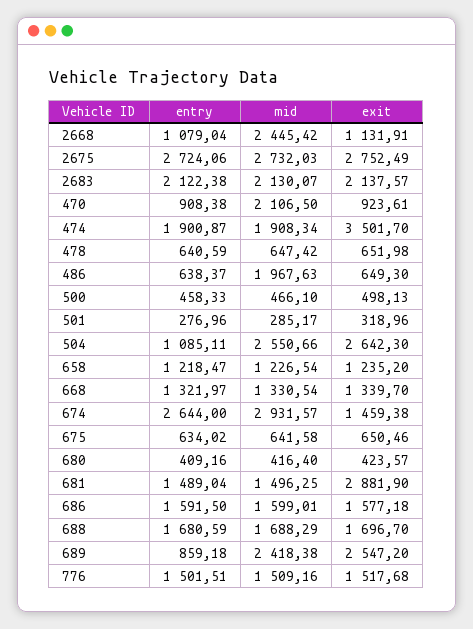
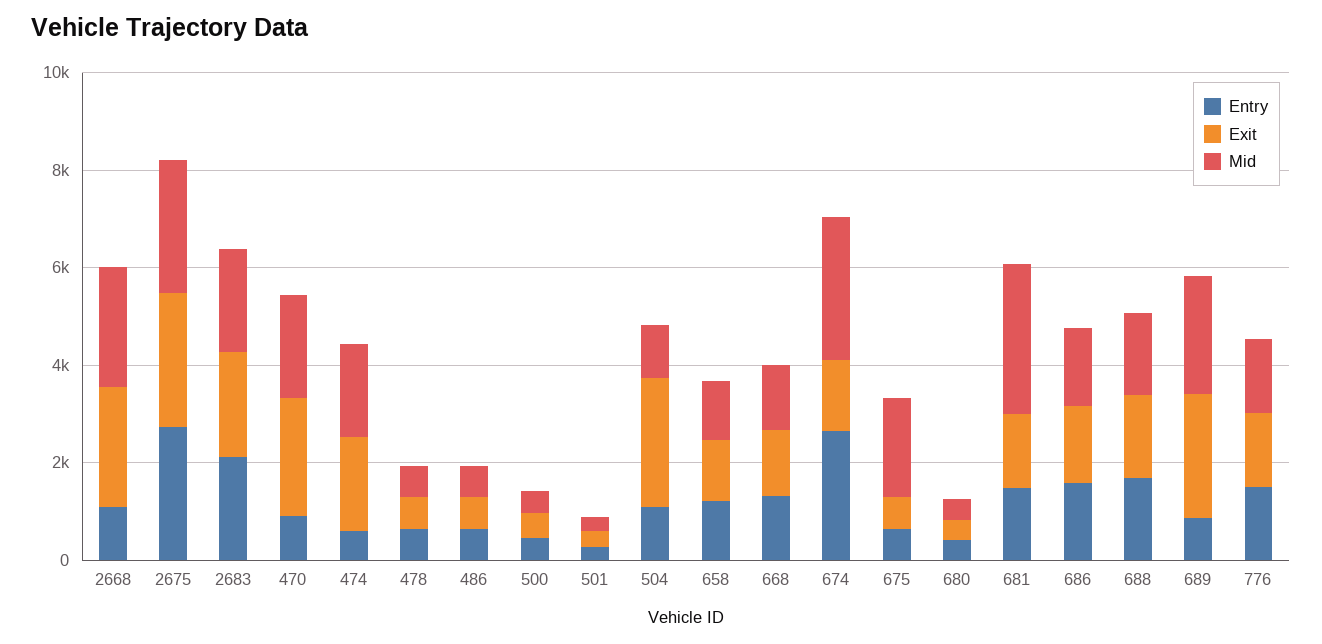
  {
    "entry": {
      "2668": 1079.04,
      "2675": 2724.06,
      "2683": 2122.38,
      "470": 908.38,
-     "474": 1900.87,
+     "474": 500,
      "478": 640.59,
      "486": 638.37,
      "500": 458.33,
      "501": 276.96,
      "504": 1085.11,
      "658": 1218.47,
      "668": 1321.97,
      "674": 2644,
      "675": 634.02,
      "680": 409.16,
      "681": 1489.04,
      "686": 1591.5,
      "688": 1680.59,
      "689": 859.18,
      "776": 1501.51
    },
    "mid": {
      "2668": 2445.42,
      "2675": 2732.03,
      "2683": 2130.07,
      "470": 2106.5,
      "474": 1908.34,
      "478": 647.42,
-     "486": 1967.63,
+     "486": 500,
      "500": 466.1,
      "501": 285.17,
-     "504": 2550.66,
+     "504": 1000,
      "658": 1226.54,
      "668": 1330.54,
      "674": 2931.57,
-     "675": 641.58,
+     "675": 2000,
      "680": 416.4,
-     "681": 1496.25,
+     "681": 3000,
      "686": 1599.01,
      "688": 1688.29,
      "689": 2418.38,
      "776": 1509.16
    },
    "exit": {
-     "2668": 1131.91,
+     "2668": 2500,
      "2675": 2752.49,
      "2683": 2137.57,
-     "470": 923.61,
+     "470": 2500,
-     "474": 3501.7,
+     "474": 2000,
      "478": 651.98,
      "486": 649.3,
      "500": 498.13,
      "501": 318.96,
      "504": 2642.3,
      "658": 1235.2,
      "668": 1339.7,
      "674": 1459.38,
      "675": 650.46,
      "680": 423.57,
-     "681": 2881.9,
+     "681": 1500,
      "686": 1577.18,
      "688": 1696.7,
      "689": 2547.2,
      "776": 1517.68
    }
  }

